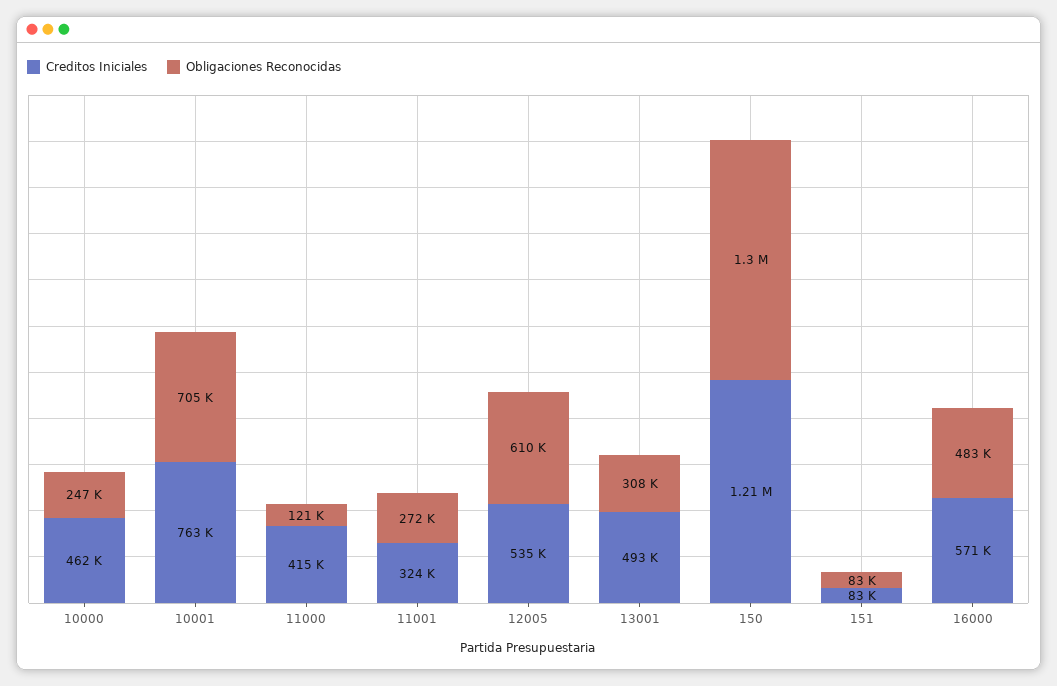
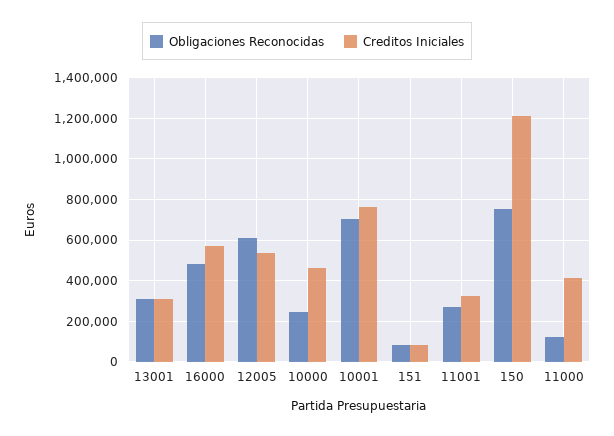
  {
    "Creditos Iniciales": {
      "10000": 462000,
      "10001": 763000,
      "11000": 415000,
      "11001": 324000,
      "12005": 535000,
-     "13001": 493000,
+     "13001": 300000,
      "150": 1210000,
      "151": 83000,
      "16000": 571000
    },
    "Obligaciones Reconocidas": {
      "10000": 247000,
      "10001": 705000,
      "11000": 121000,
      "11001": 272000,
      "12005": 610000,
      "13001": 308000,
-     "150": 1300000,
+     "150": 750000,
      "151": 83000,
      "16000": 483000
    }
  }

